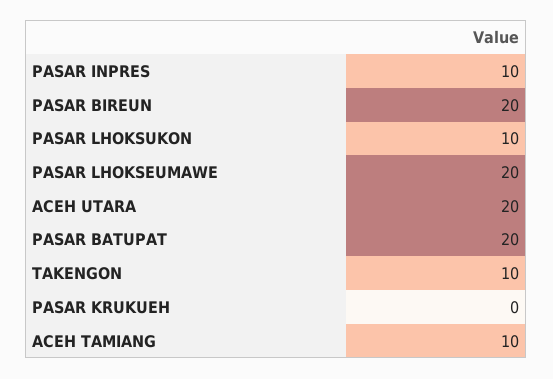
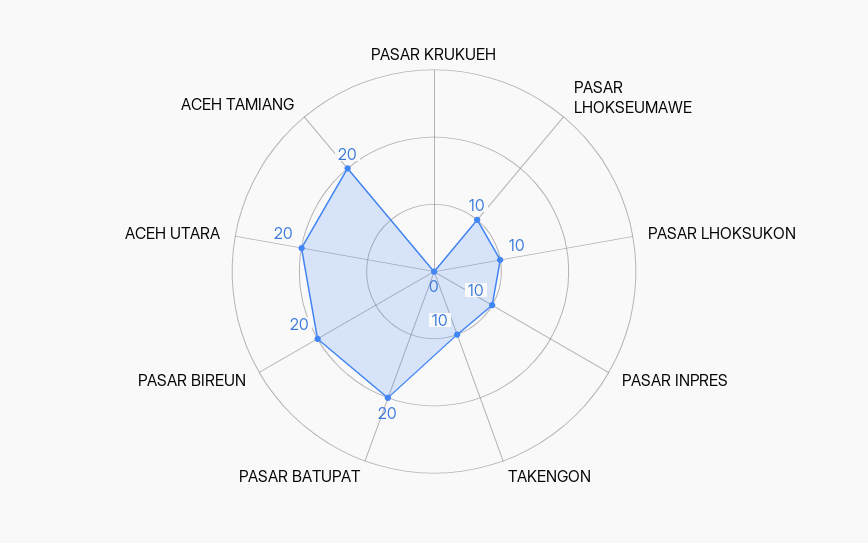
  {
    "PASAR INPRES": 10,
    "PASAR BIREUN": 20,
    "PASAR LHOKSUKON": 10,
-   "PASAR LHOKSEUMAWE": 20,
+   "PASAR LHOKSEUMAWE": 10,
    "ACEH UTARA": 20,
    "PASAR BATUPAT": 20,
    "TAKENGON": 10,
    "PASAR KRUKUEH": 0,
-   "ACEH TAMIANG": 10
+   "ACEH TAMIANG": 20
  }

